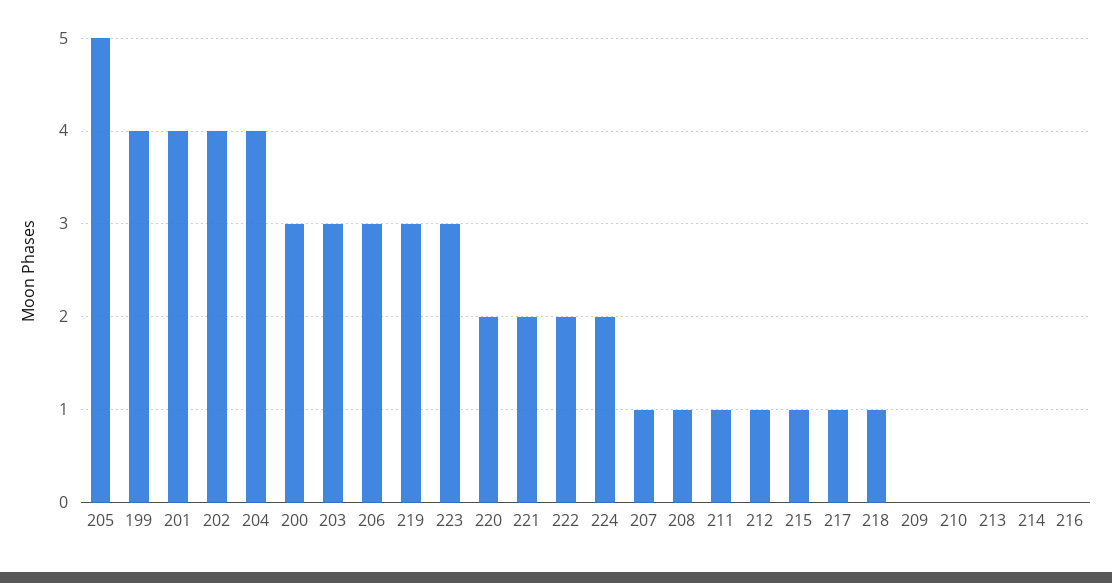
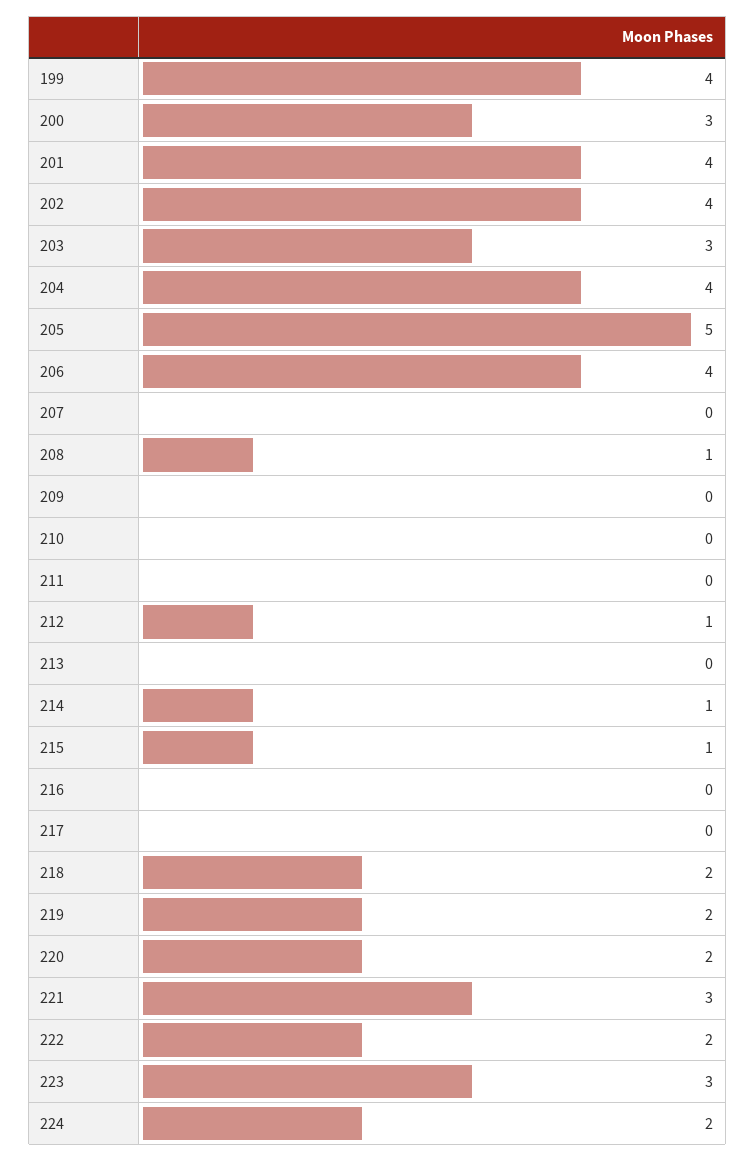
  {
    "205": 5,
    "199": 4,
    "201": 4,
    "202": 4,
    "204": 4,
    "200": 3,
    "203": 3,
-   "206": 3,
+   "206": 4,
-   "219": 3,
+   "219": 2,
    "223": 3,
    "220": 2,
-   "221": 2,
+   "221": 3,
    "222": 2,
    "224": 2,
-   "207": 1,
+   "207": 0,
    "208": 1,
-   "211": 1,
+   "211": 0,
    "212": 1,
    "215": 1,
-   "217": 1,
+   "217": 0,
-   "218": 1,
+   "218": 2,
    "209": 0,
    "210": 0,
    "213": 0,
-   "214": 0,
+   "214": 1,
    "216": 0
  }

